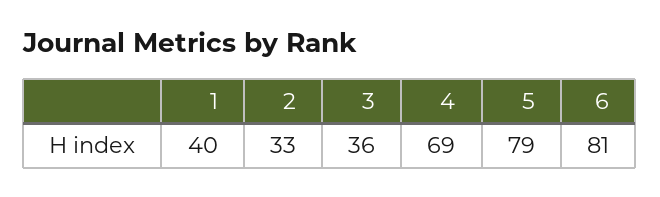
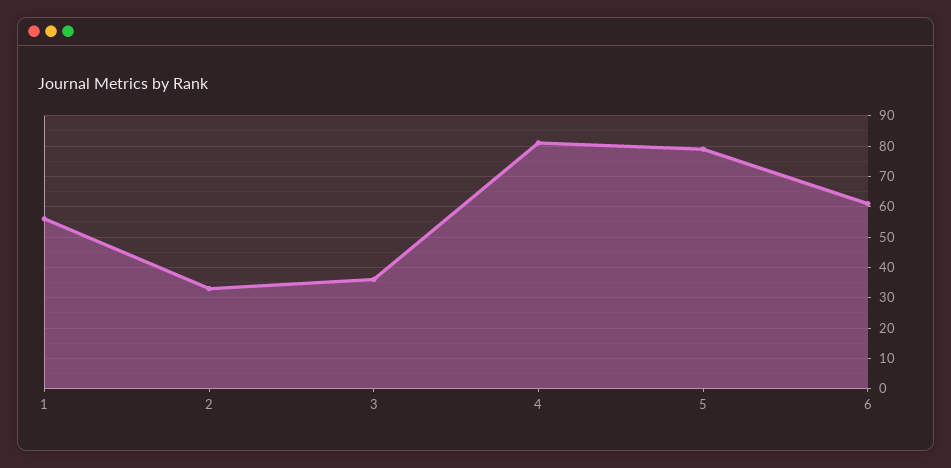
  {
-   "1": 40,
+   "1": 55,
    "2": 33,
    "3": 36,
-   "4": 69,
+   "4": 80,
    "5": 79,
-   "6": 81
+   "6": 60
  }

